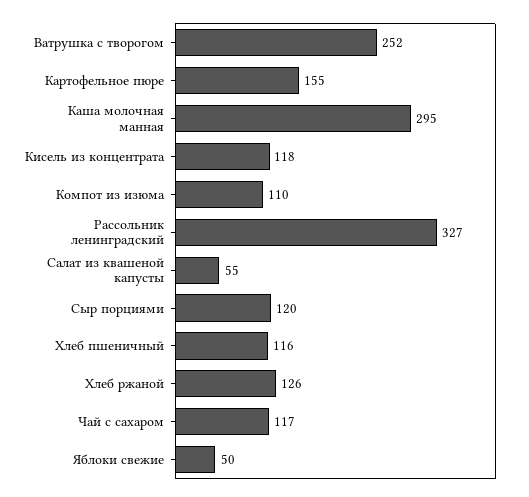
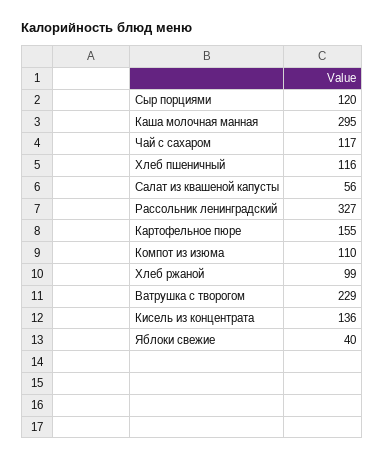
  {
-   "Ватрушка с творогом": 252,
+   "Ватрушка с творогом": 229,
    "Картофельное пюре": 155,
    "Каша молочная манная": 295,
-   "Кисель из концентрата": 118,
+   "Кисель из концентрата": 136,
    "Компот из изюма": 110,
    "Рассольник ленинградский": 327,
-   "Салат из квашеной капусты": 55,
+   "Салат из квашеной капусты": 56,
    "Сыр порциями": 120,
    "Хлеб пшеничный": 116,
-   "Хлеб ржаной": 126,
+   "Хлеб ржаной": 99,
    "Чай с сахаром": 117,
-   "Яблоки свежие": 50
+   "Яблоки свежие": 40
  }

